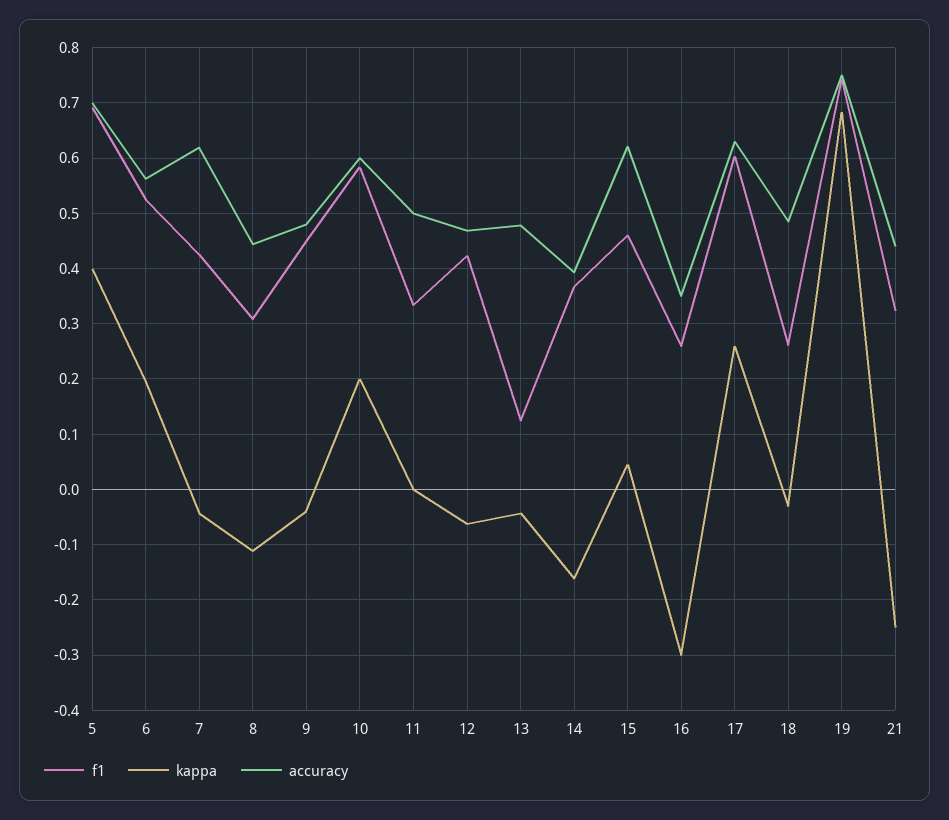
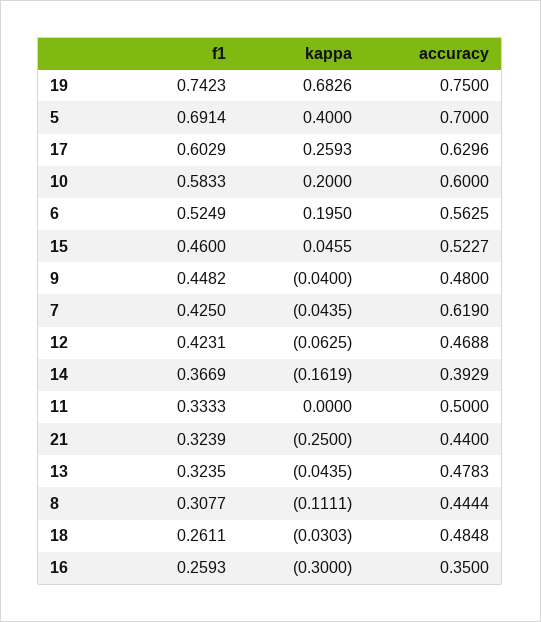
  {
    "f1": {
      "5": 0.6914,
      "6": 0.5249,
      "7": 0.425,
      "8": 0.3077,
      "9": 0.4482,
      "10": 0.5833,
      "11": 0.3333,
      "12": 0.4231,
-     "13": 0.12,
+     "13": 0.3235,
      "14": 0.3669,
      "15": 0.46,
      "16": 0.2593,
      "17": 0.6029,
      "18": 0.2611,
      "19": 0.7423,
      "21": 0.3239
    },
    "kappa": {
      "5": 0.4,
      "6": 0.195,
      "7": -0.0435,
      "8": -0.1111,
      "9": -0.04,
      "10": 0.2,
      "11": 0,
      "12": -0.0625,
      "13": -0.0435,
      "14": -0.1619,
      "15": 0.0455,
      "16": -0.3,
      "17": 0.2593,
      "18": -0.0303,
      "19": 0.6826,
      "21": -0.25
    },
    "accuracy": {
      "5": 0.7,
      "6": 0.5625,
      "7": 0.619,
      "8": 0.4444,
      "9": 0.48,
      "10": 0.6,
      "11": 0.5,
      "12": 0.4688,
      "13": 0.4783,
      "14": 0.3929,
-     "15": 0.62,
+     "15": 0.5227,
      "16": 0.35,
      "17": 0.6296,
      "18": 0.4848,
      "19": 0.75,
      "21": 0.44
    }
  }

